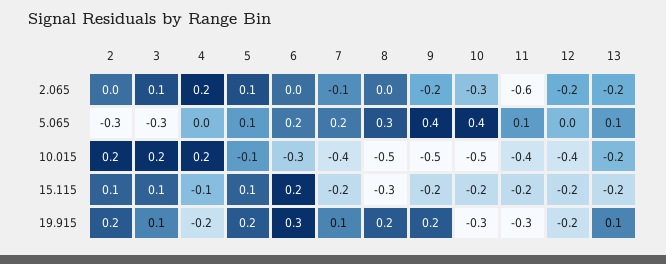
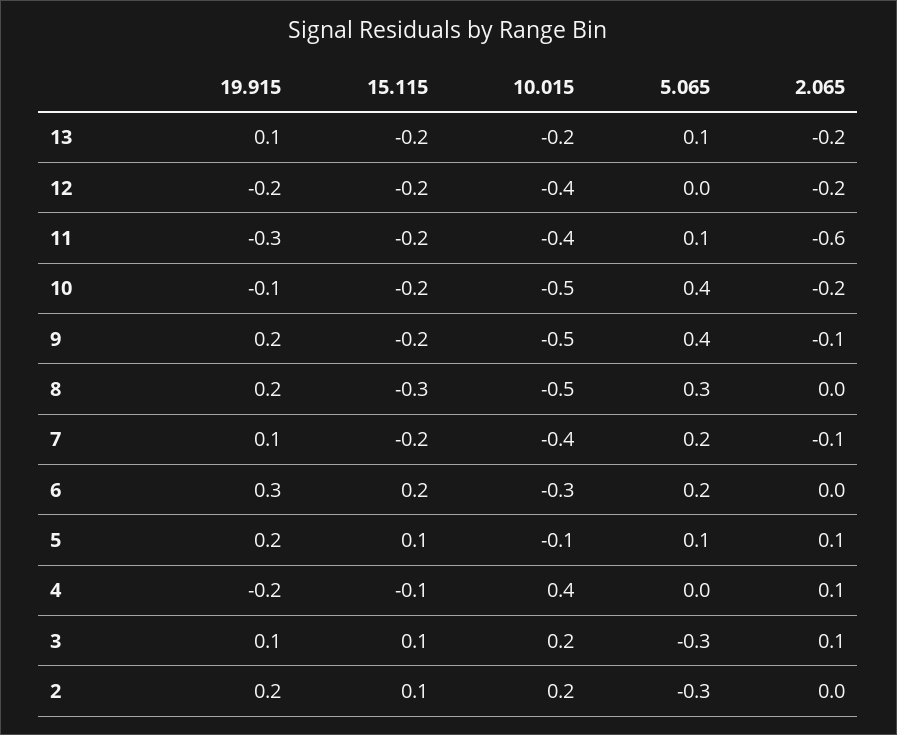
  {
    "2": {
      "2.065": 0,
      "5.065": -0.3,
      "10.015": 0.2,
      "15.115": 0.1,
      "19.915": 0.2
    },
    "3": {
      "2.065": 0.1,
      "5.065": -0.3,
      "10.015": 0.2,
      "15.115": 0.1,
      "19.915": 0.1
    },
    "4": {
-     "2.065": 0.2,
+     "2.065": 0.1,
      "5.065": 0,
-     "10.015": 0.2,
+     "10.015": 0.4,
      "15.115": -0.1,
      "19.915": -0.2
    },
    "5": {
      "2.065": 0.1,
      "5.065": 0.1,
      "10.015": -0.1,
      "15.115": 0.1,
      "19.915": 0.2
    },
    "6": {
      "2.065": 0,
      "5.065": 0.2,
      "10.015": -0.3,
      "15.115": 0.2,
      "19.915": 0.3
    },
    "7": {
      "2.065": -0.1,
      "5.065": 0.2,
      "10.015": -0.4,
      "15.115": -0.2,
      "19.915": 0.1
    },
    "8": {
      "2.065": 0,
      "5.065": 0.3,
      "10.015": -0.5,
      "15.115": -0.3,
      "19.915": 0.2
    },
    "9": {
-     "2.065": -0.2,
+     "2.065": -0.1,
      "5.065": 0.4,
      "10.015": -0.5,
      "15.115": -0.2,
      "19.915": 0.2
    },
    "10": {
-     "2.065": -0.3,
+     "2.065": -0.2,
      "5.065": 0.4,
      "10.015": -0.5,
      "15.115": -0.2,
-     "19.915": -0.3
+     "19.915": -0.1
    },
    "11": {
      "2.065": -0.6,
      "5.065": 0.1,
      "10.015": -0.4,
      "15.115": -0.2,
      "19.915": -0.3
    },
    "12": {
      "2.065": -0.2,
      "5.065": 0,
      "10.015": -0.4,
      "15.115": -0.2,
      "19.915": -0.2
    },
    "13": {
      "2.065": -0.2,
      "5.065": 0.1,
      "10.015": -0.2,
      "15.115": -0.2,
      "19.915": 0.1
    }
  }

